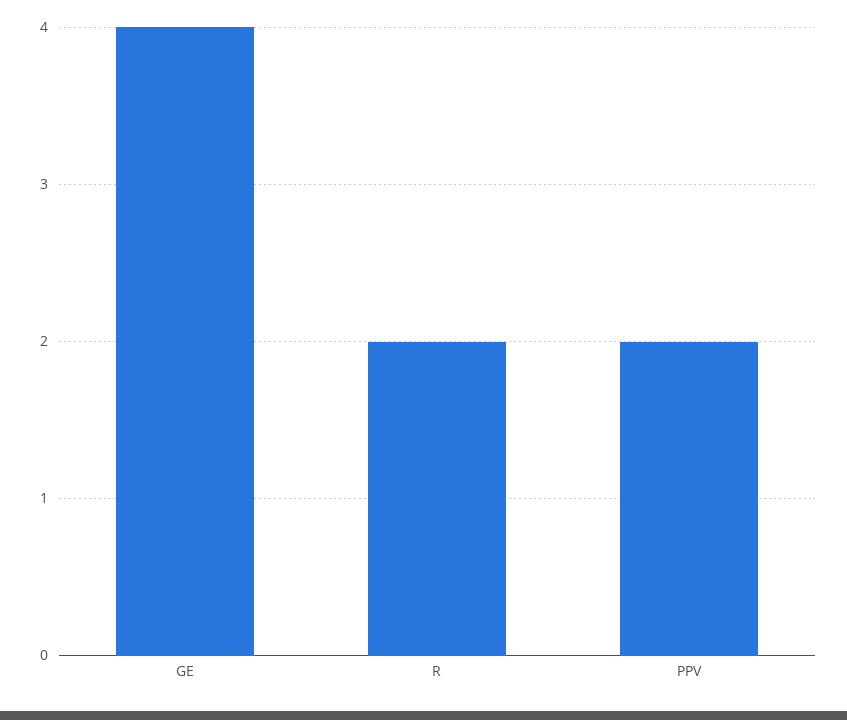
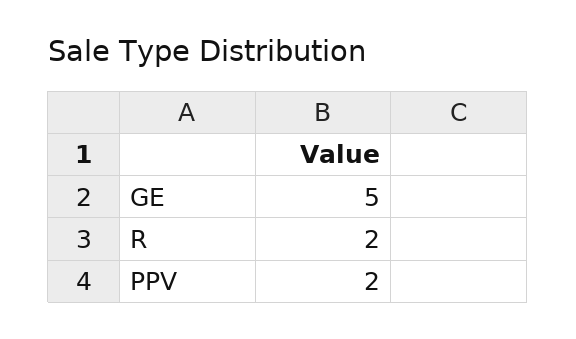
  {
-   "GE": 4,
+   "GE": 5,
    "R": 2,
    "PPV": 2
  }

